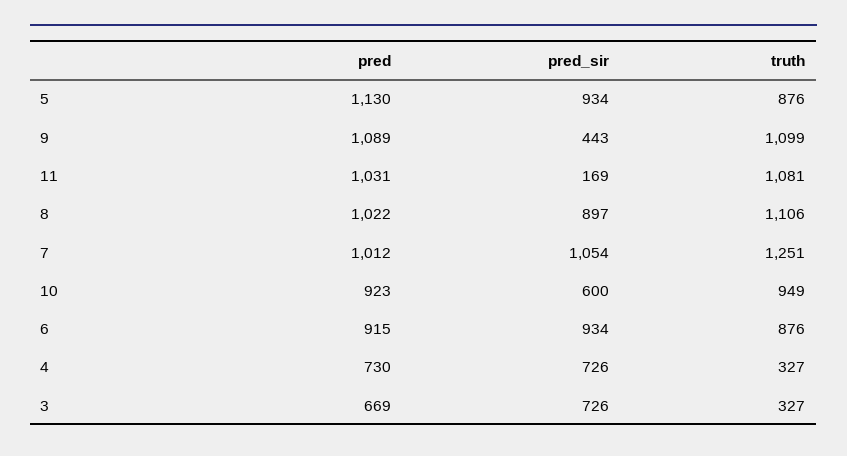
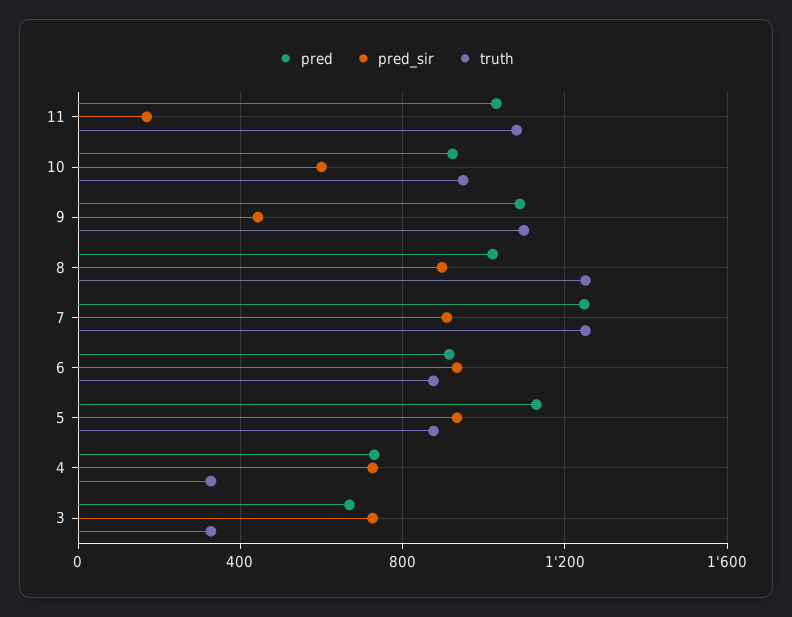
  {
    "pred": {
      "5": 1130,
      "9": 1089,
      "11": 1031,
      "8": 1022,
-     "7": 1012,
+     "7": 1250,
      "10": 923,
      "6": 915,
      "4": 730,
      "3": 669
    },
    "pred_sir": {
      "5": 934,
      "9": 443,
      "11": 169,
      "8": 897,
-     "7": 1054,
+     "7": 900,
      "10": 600,
      "6": 934,
      "4": 726,
      "3": 726
    },
    "truth": {
      "5": 876,
      "9": 1099,
      "11": 1081,
-     "8": 1106,
+     "8": 1250,
      "7": 1251,
      "10": 949,
      "6": 876,
      "4": 327,
      "3": 327
    }
  }

